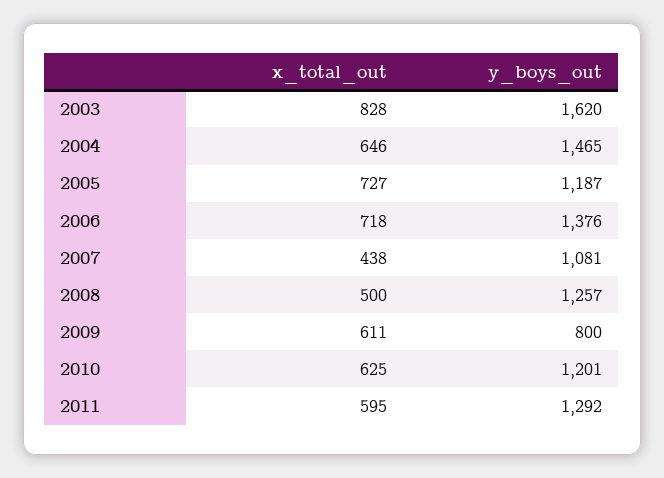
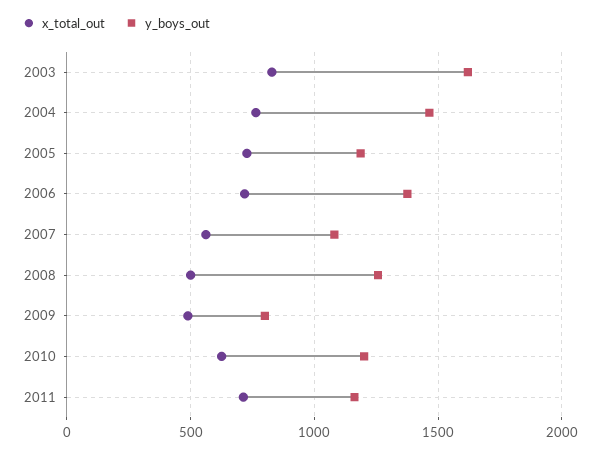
  {
    "x_total_out": {
      "2003": 828,
-     "2004": 646,
+     "2004": 750,
      "2005": 727,
      "2006": 718,
-     "2007": 438,
+     "2007": 550,
      "2008": 500,
-     "2009": 611,
+     "2009": 500,
      "2010": 625,
-     "2011": 595
+     "2011": 700
    },
    "y_boys_out": {
      "2003": 1620,
      "2004": 1465,
      "2005": 1187,
      "2006": 1376,
      "2007": 1081,
      "2008": 1257,
      "2009": 800,
      "2010": 1201,
-     "2011": 1292
+     "2011": 1150
    }
  }

